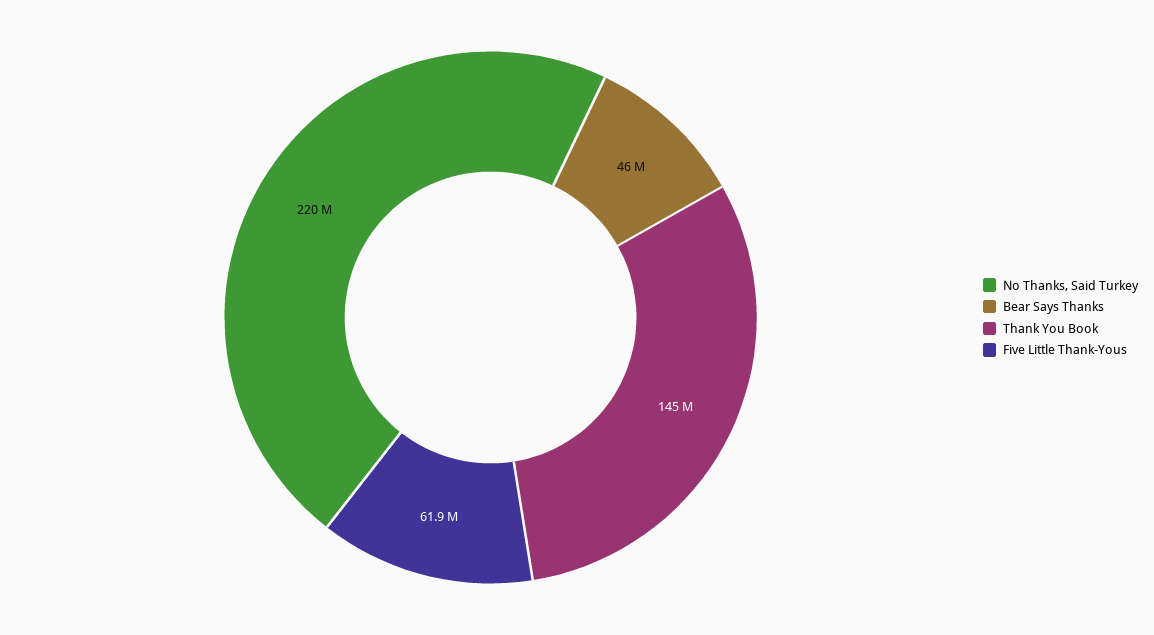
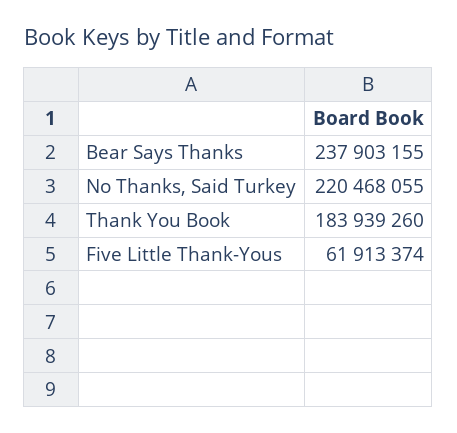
  {
    "No Thanks, Said Turkey": 220468055,
-   "Bear Says Thanks": 46000000,
+   "Bear Says Thanks": 237903155,
-   "Thank You Book": 145000000,
+   "Thank You Book": 183939260,
    "Five Little Thank-Yous": 61913374
  }

